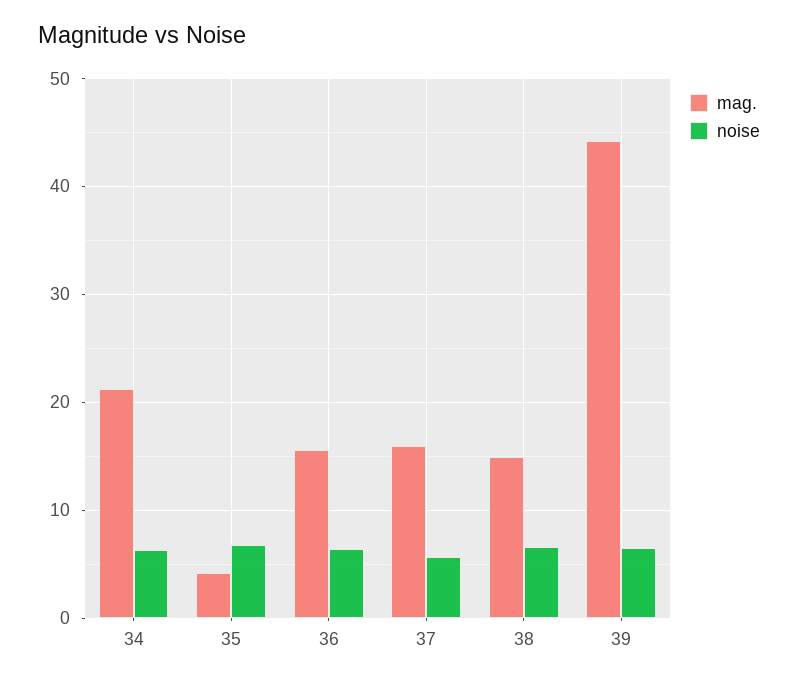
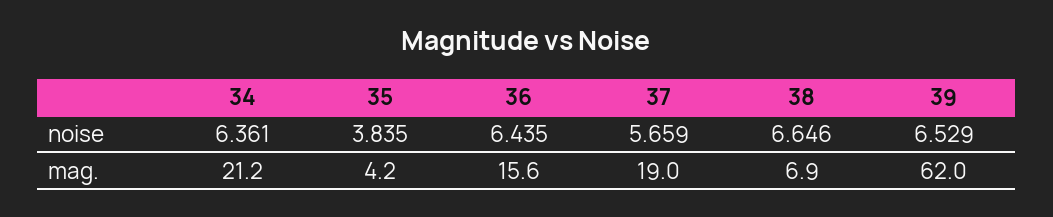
  {
    "mag.": {
      "34": 21.2,
      "35": 4.2,
      "36": 15.6,
-     "37": 16,
+     "37": 19,
-     "38": 15,
+     "38": 6.9,
-     "39": 44
+     "39": 62
    },
    "noise": {
      "34": 6.361,
-     "35": 7,
+     "35": 3.835,
      "36": 6.435,
      "37": 5.659,
      "38": 6.646,
      "39": 6.529
    }
  }

